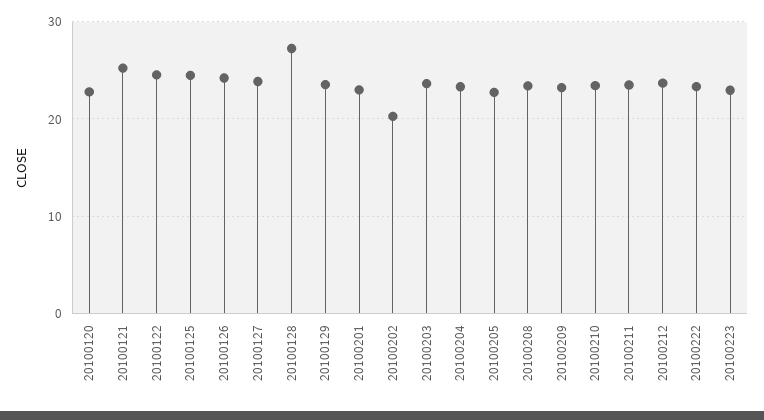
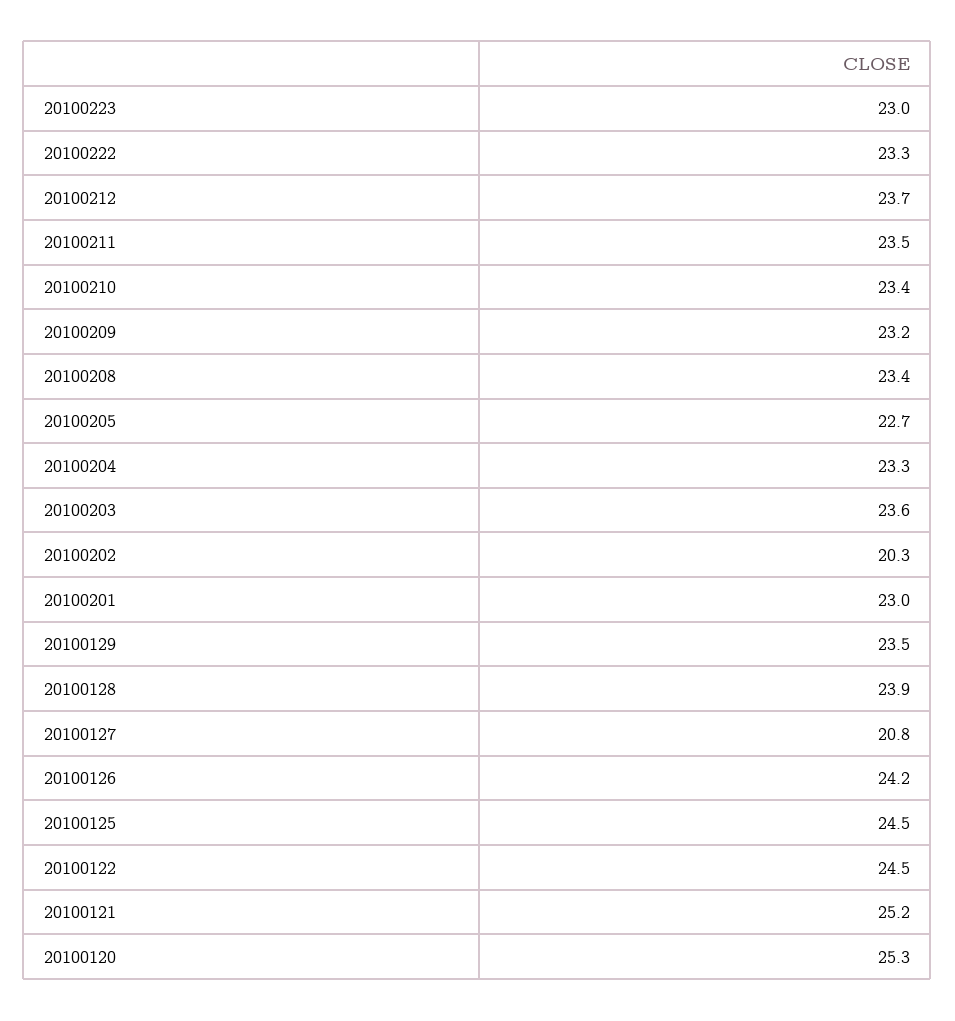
  {
-   "20100120": 23,
+   "20100120": 25.3,
    "20100121": 25.2,
    "20100122": 24.5,
    "20100125": 24.5,
    "20100126": 24.2,
-   "20100127": 24,
+   "20100127": 20.8,
-   "20100128": 27,
+   "20100128": 23.9,
    "20100129": 23.5,
    "20100201": 23,
    "20100202": 20.3,
    "20100203": 23.6,
    "20100204": 23.3,
    "20100205": 22.7,
    "20100208": 23.4,
    "20100209": 23.2,
    "20100210": 23.4,
    "20100211": 23.5,
    "20100212": 23.7,
    "20100222": 23.3,
    "20100223": 23
  }

